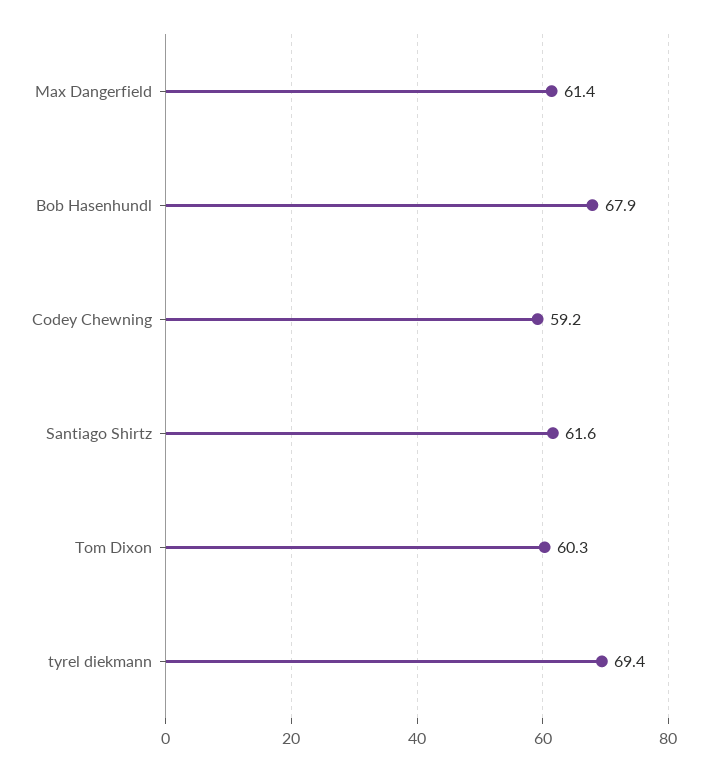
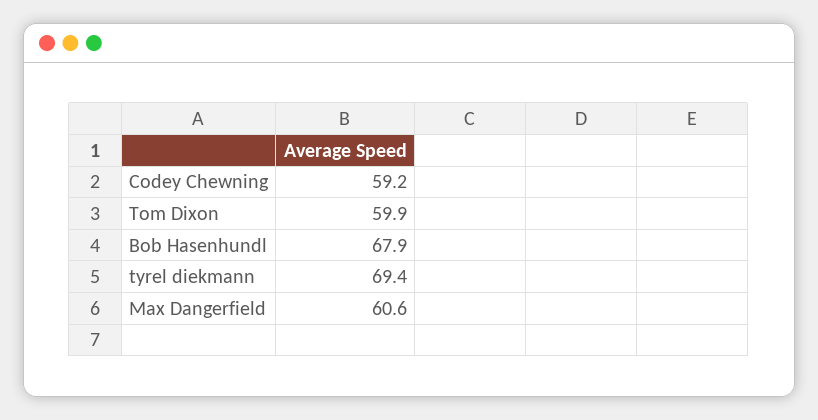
  {
-   "Max Dangerfield": 61.4,
+   "Max Dangerfield": 60.6,
    "Bob Hasenhundl": 67.9,
    "Codey Chewning": 59.2,
-   "Santiago Shirtz": 61.6,
-   "Tom Dixon": 60.3,
+   "Tom Dixon": 59.9,
    "tyrel diekmann": 69.4
  }

